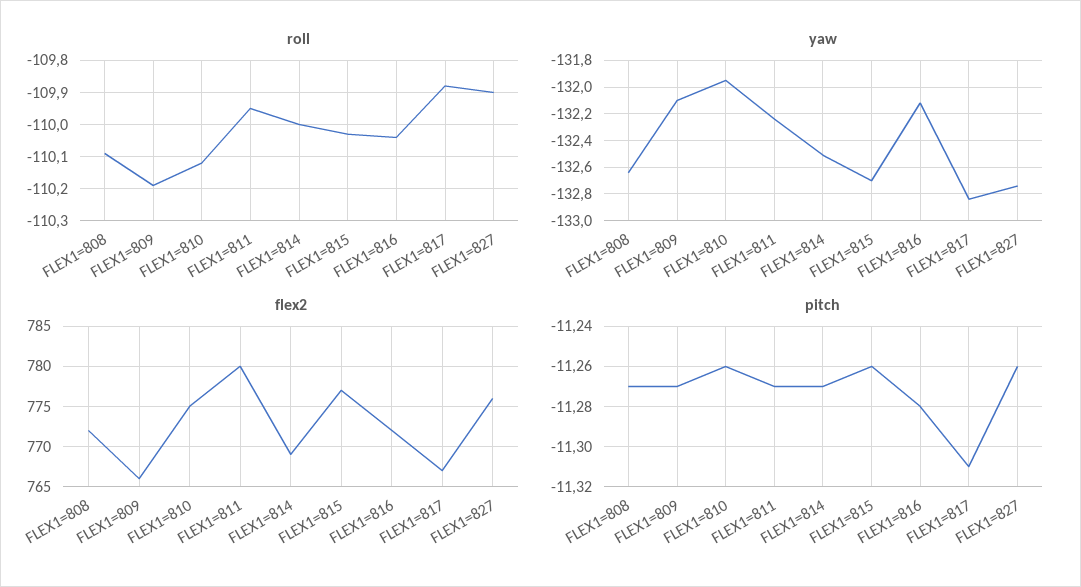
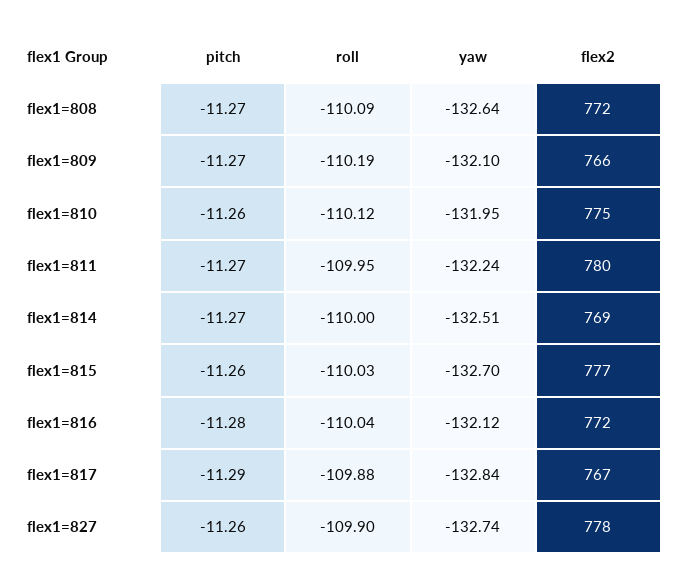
  {
    "roll": {
      "FLEX1=808": -110.09,
      "FLEX1=809": -110.19,
      "FLEX1=810": -110.12,
      "FLEX1=811": -109.95,
      "FLEX1=814": -110,
      "FLEX1=815": -110.03,
      "FLEX1=816": -110.04,
      "FLEX1=817": -109.88,
      "FLEX1=827": -109.9
    },
    "yaw": {
      "FLEX1=808": -132.64,
      "FLEX1=809": -132.1,
      "FLEX1=810": -131.95,
      "FLEX1=811": -132.24,
      "FLEX1=814": -132.51,
      "FLEX1=815": -132.7,
      "FLEX1=816": -132.12,
      "FLEX1=817": -132.84,
      "FLEX1=827": -132.74
    },
    "flex2": {
      "FLEX1=808": 772,
      "FLEX1=809": 766,
      "FLEX1=810": 775,
      "FLEX1=811": 780,
      "FLEX1=814": 769,
      "FLEX1=815": 777,
      "FLEX1=816": 772,
      "FLEX1=817": 767,
-     "FLEX1=827": 776
+     "FLEX1=827": 778
    },
    "pitch": {
      "FLEX1=808": -11.27,
      "FLEX1=809": -11.27,
      "FLEX1=810": -11.26,
      "FLEX1=811": -11.27,
      "FLEX1=814": -11.27,
      "FLEX1=815": -11.26,
      "FLEX1=816": -11.28,
-     "FLEX1=817": -11.31,
+     "FLEX1=817": -11.29,
      "FLEX1=827": -11.26
    }
  }

